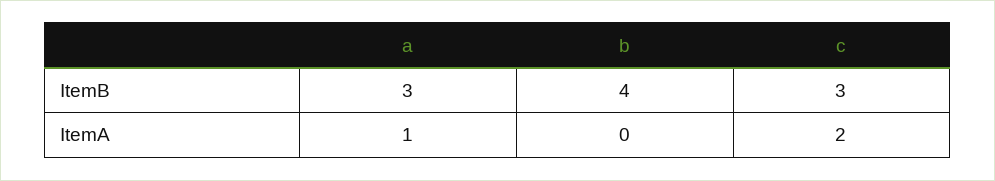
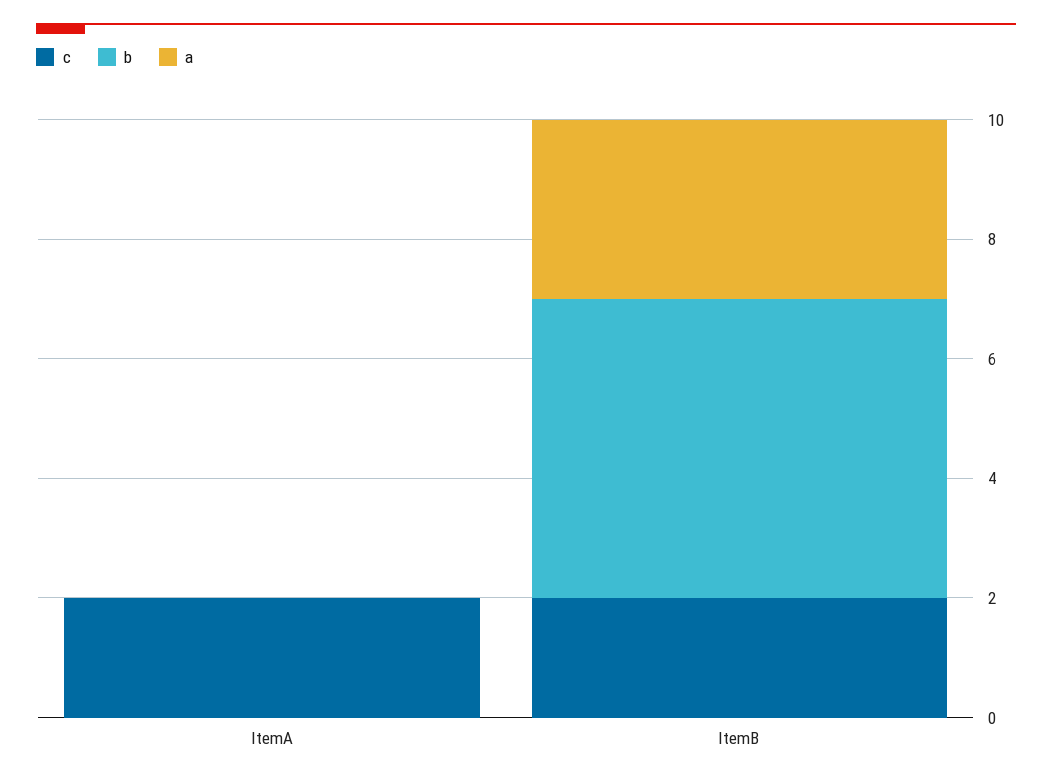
  {
    "a": {
      "ItemB": 3,
-     "ItemA": 1
+     "ItemA": 0
    },
    "b": {
-     "ItemB": 4,
+     "ItemB": 5,
      "ItemA": 0
    },
    "c": {
-     "ItemB": 3,
+     "ItemB": 2,
      "ItemA": 2
    }
  }

